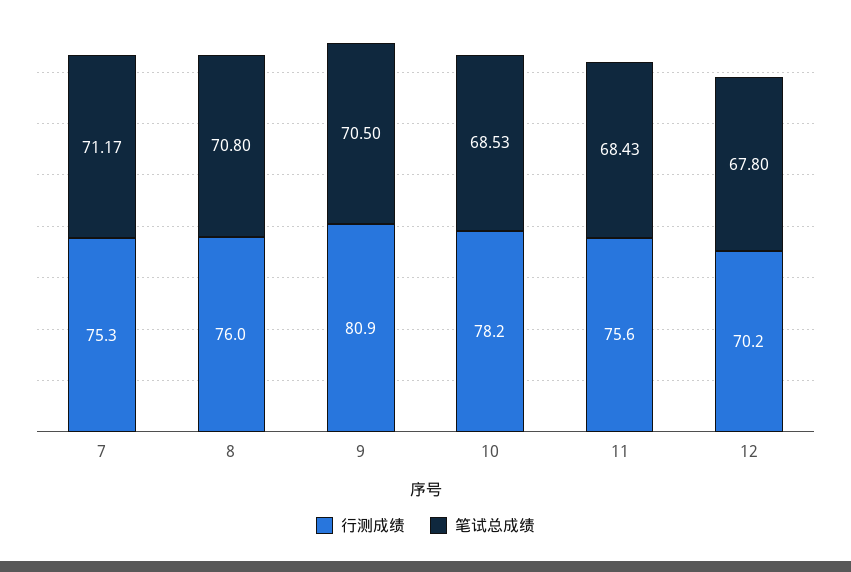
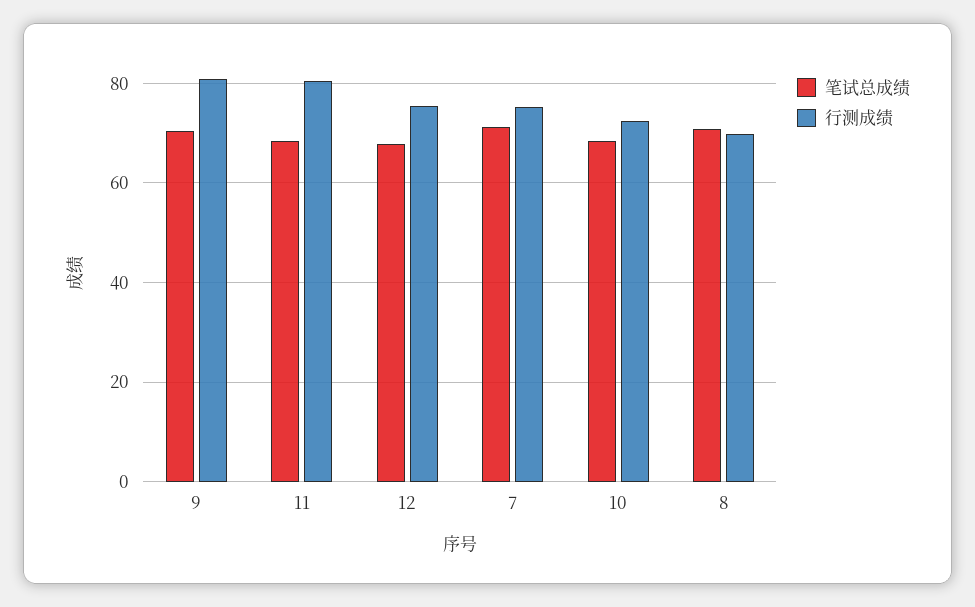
  {
    "行测成绩": {
      "7": 75.3,
-     "8": 76,
+     "8": 70,
      "9": 80.9,
-     "10": 78.2,
+     "10": 72,
-     "11": 75.6,
+     "11": 80,
-     "12": 70.2
+     "12": 76
    },
    "笔试总成绩": {
      "7": 71.17,
      "8": 70.8,
      "9": 70.5,
      "10": 68.53,
      "11": 68.43,
      "12": 67.8
    }
  }

